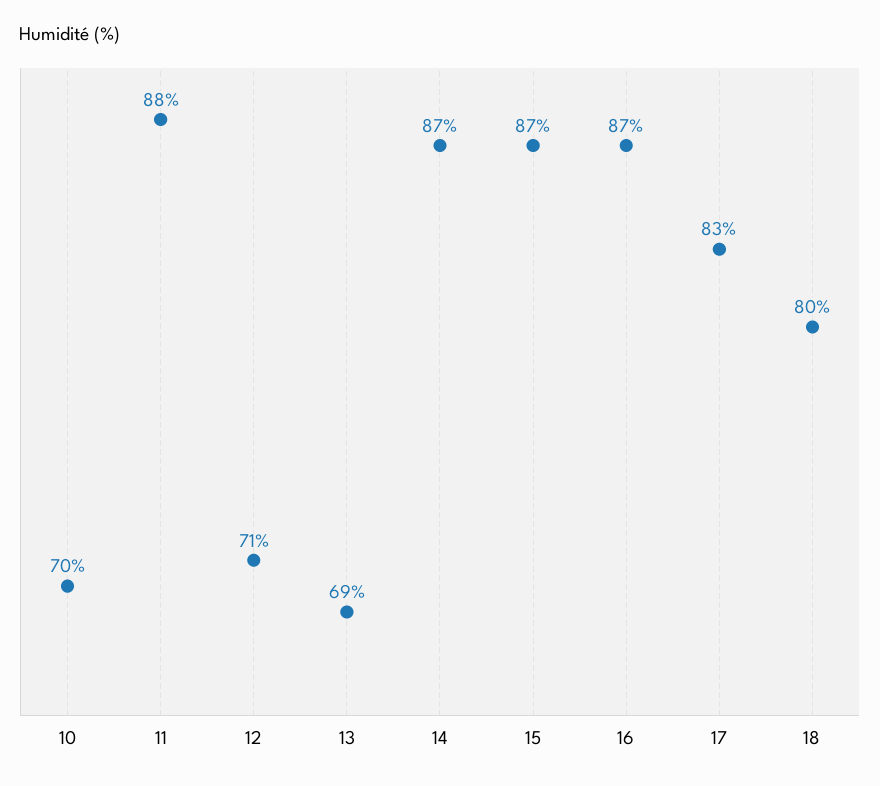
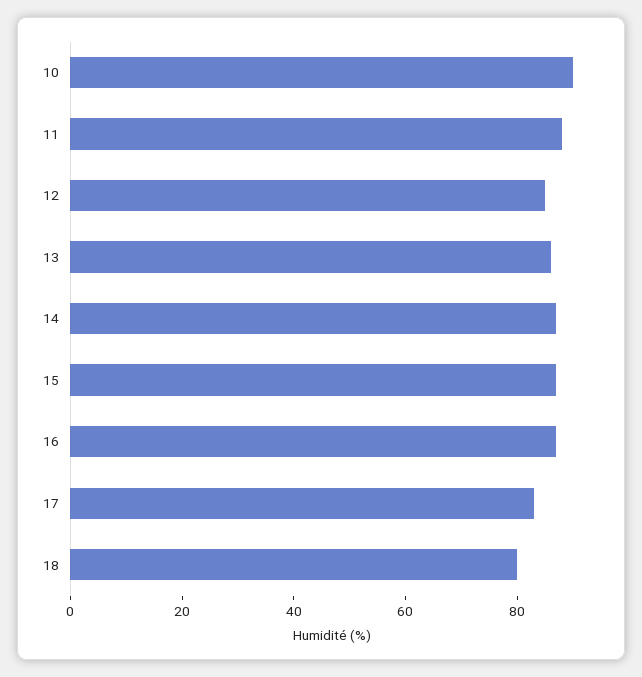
  {
-   "10": 70,
+   "10": 90,
    "11": 88,
-   "12": 71,
+   "12": 85,
-   "13": 69,
+   "13": 85,
    "14": 87,
    "15": 87,
    "16": 87,
    "17": 83,
    "18": 80
  }

